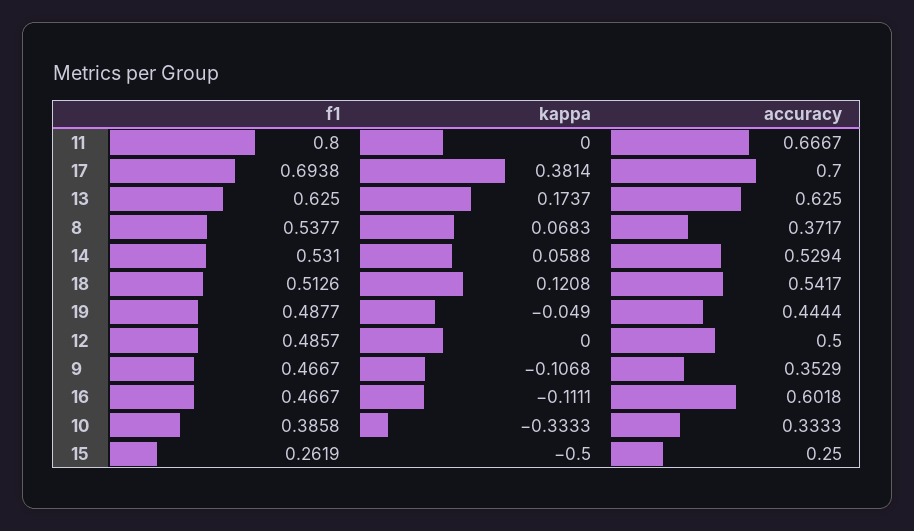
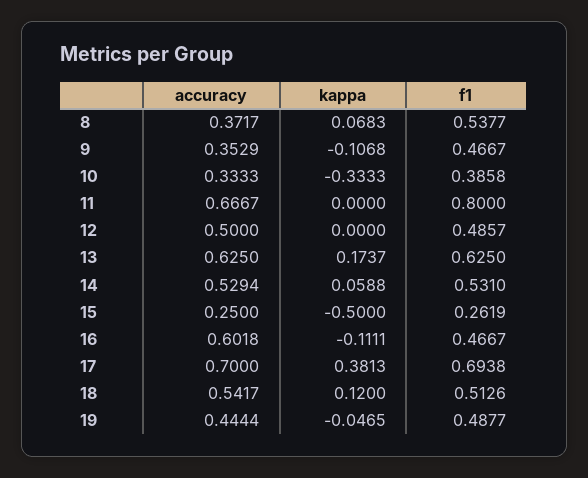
  {
    "f1": {
      "11": 0.8,
      "17": 0.6938,
      "13": 0.625,
      "8": 0.5377,
      "14": 0.531,
      "18": 0.5126,
      "19": 0.4877,
      "12": 0.4857,
      "9": 0.4667,
      "16": 0.4667,
      "10": 0.3858,
      "15": 0.2619
    },
    "kappa": {
      "11": 0,
-     "17": 0.3814,
+     "17": 0.3813,
      "13": 0.1737,
      "8": 0.0683,
      "14": 0.0588,
-     "18": 0.1208,
+     "18": 0.12,
-     "19": -0.049,
+     "19": -0.0465,
      "12": 0,
      "9": -0.1068,
      "16": -0.1111,
      "10": -0.3333,
      "15": -0.5
    },
    "accuracy": {
      "11": 0.6667,
      "17": 0.7,
      "13": 0.625,
      "8": 0.3717,
      "14": 0.5294,
      "18": 0.5417,
      "19": 0.4444,
      "12": 0.5,
      "9": 0.3529,
      "16": 0.6018,
      "10": 0.3333,
      "15": 0.25
    }
  }

